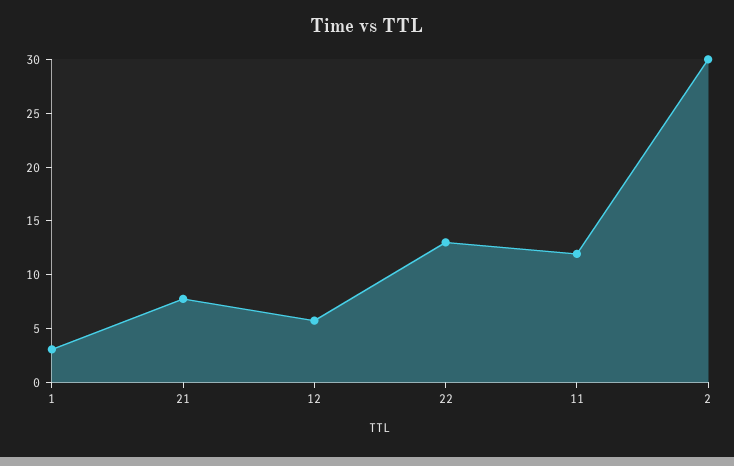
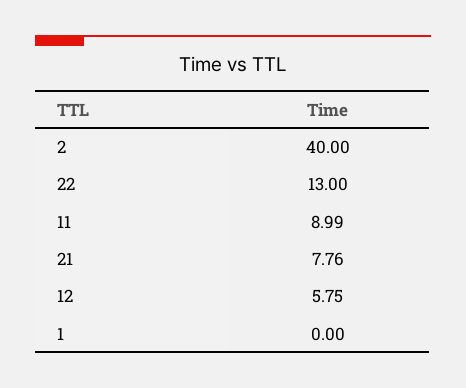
  {
-   "1": 3,
+   "1": 0,
    "21": 7.76,
    "12": 5.75,
    "22": 13,
-   "11": 12,
+   "11": 8.99,
-   "2": 30
+   "2": 40
  }

